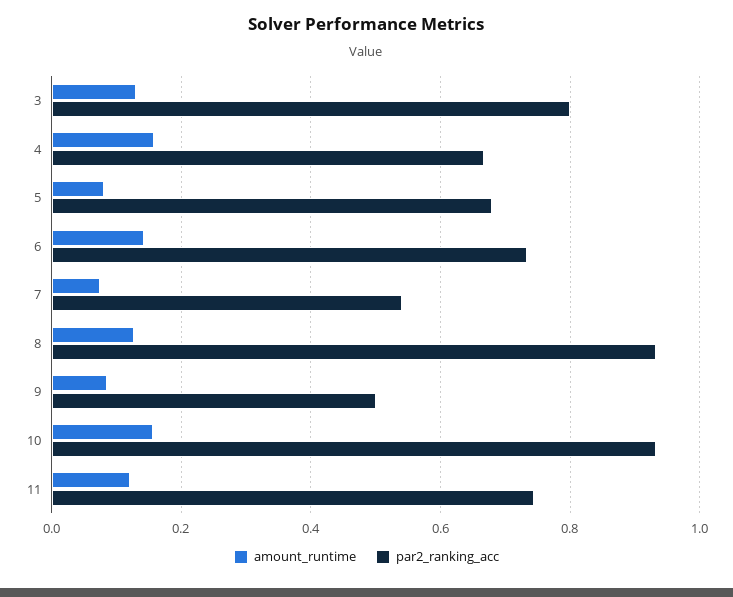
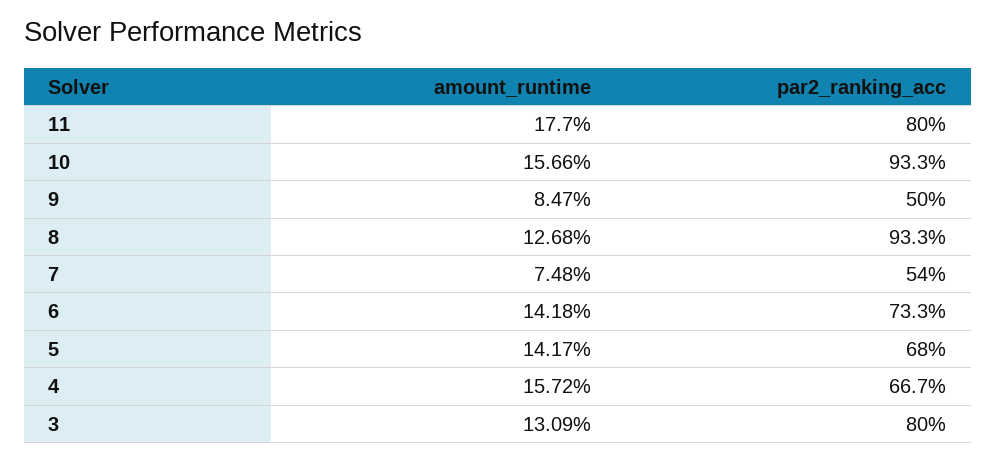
  {
    "amount_runtime": {
      "3": 0.1309,
      "4": 0.1572,
-     "5": 0.08,
+     "5": 0.1417,
      "6": 0.1418,
      "7": 0.0748,
      "8": 0.1268,
      "9": 0.0847,
      "10": 0.1566,
-     "11": 0.12
+     "11": 0.177
    },
    "par2_ranking_acc": {
      "3": 0.8,
      "4": 0.667,
      "5": 0.68,
      "6": 0.733,
      "7": 0.54,
      "8": 0.933,
      "9": 0.5,
      "10": 0.933,
-     "11": 0.74
+     "11": 0.8
    }
  }

